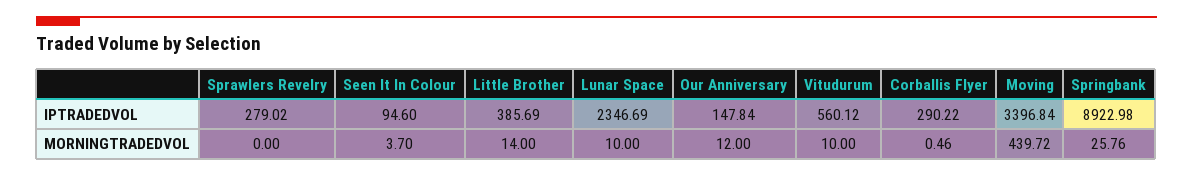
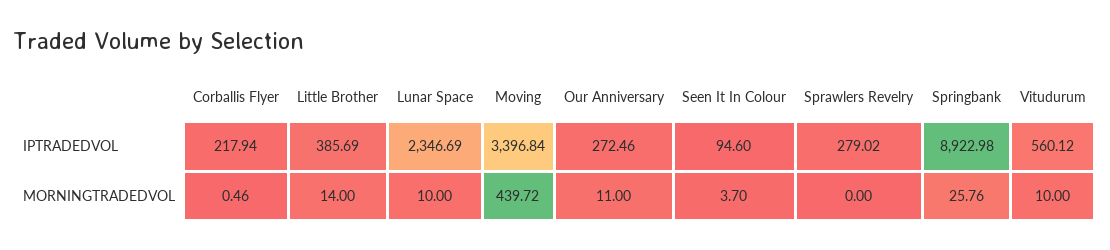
  {
    "Sprawlers Revelry": {
      "IPTRADEDVOL": 279.02,
      "MORNINGTRADEDVOL": 0
    },
    "Seen It In Colour": {
      "IPTRADEDVOL": 94.6,
      "MORNINGTRADEDVOL": 3.7
    },
    "Little Brother": {
      "IPTRADEDVOL": 385.69,
      "MORNINGTRADEDVOL": 14
    },
    "Lunar Space": {
      "IPTRADEDVOL": 2346.69,
      "MORNINGTRADEDVOL": 10
    },
    "Our Anniversary": {
-     "IPTRADEDVOL": 147.84,
+     "IPTRADEDVOL": 272.46,
-     "MORNINGTRADEDVOL": 12
+     "MORNINGTRADEDVOL": 11
    },
    "Vitudurum": {
      "IPTRADEDVOL": 560.12,
      "MORNINGTRADEDVOL": 10
    },
    "Corballis Flyer": {
-     "IPTRADEDVOL": 290.22,
+     "IPTRADEDVOL": 217.94,
      "MORNINGTRADEDVOL": 0.46
    },
    "Moving": {
      "IPTRADEDVOL": 3396.84,
      "MORNINGTRADEDVOL": 439.72
    },
    "Springbank": {
      "IPTRADEDVOL": 8922.98,
      "MORNINGTRADEDVOL": 25.76
    }
  }

